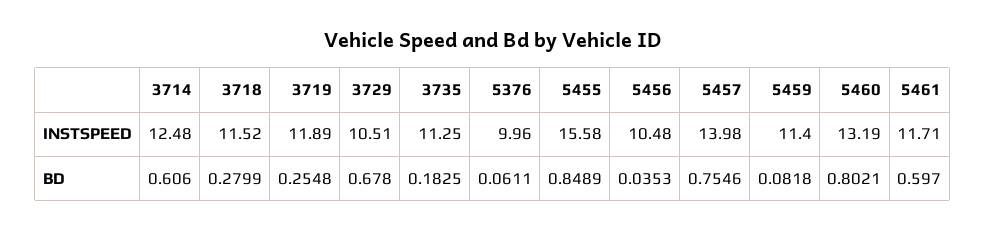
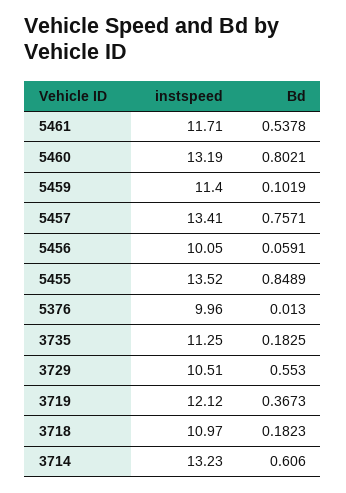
  {
    "3714": {
-     "INSTSPEED": 12.48,
+     "INSTSPEED": 13.23,
      "BD": 0.606
    },
    "3718": {
-     "INSTSPEED": 11.52,
+     "INSTSPEED": 10.97,
-     "BD": 0.2799
+     "BD": 0.1823
    },
    "3719": {
-     "INSTSPEED": 11.89,
+     "INSTSPEED": 12.12,
-     "BD": 0.2548
+     "BD": 0.3673
    },
    "3729": {
      "INSTSPEED": 10.51,
-     "BD": 0.678
+     "BD": 0.553
    },
    "3735": {
      "INSTSPEED": 11.25,
      "BD": 0.1825
    },
    "5376": {
      "INSTSPEED": 9.96,
-     "BD": 0.0611
+     "BD": 0.013
    },
    "5455": {
-     "INSTSPEED": 15.58,
+     "INSTSPEED": 13.52,
      "BD": 0.8489
    },
    "5456": {
-     "INSTSPEED": 10.48,
+     "INSTSPEED": 10.05,
-     "BD": 0.0353
+     "BD": 0.0591
    },
    "5457": {
-     "INSTSPEED": 13.98,
+     "INSTSPEED": 13.41,
-     "BD": 0.7546
+     "BD": 0.7571
    },
    "5459": {
      "INSTSPEED": 11.4,
-     "BD": 0.0818
+     "BD": 0.1019
    },
    "5460": {
      "INSTSPEED": 13.19,
      "BD": 0.8021
    },
    "5461": {
      "INSTSPEED": 11.71,
-     "BD": 0.597
+     "BD": 0.5378
    }
  }

